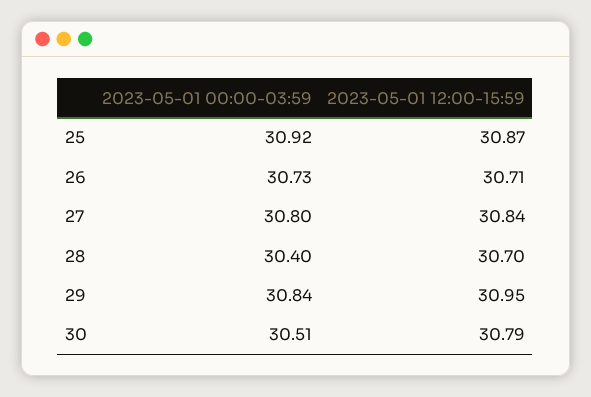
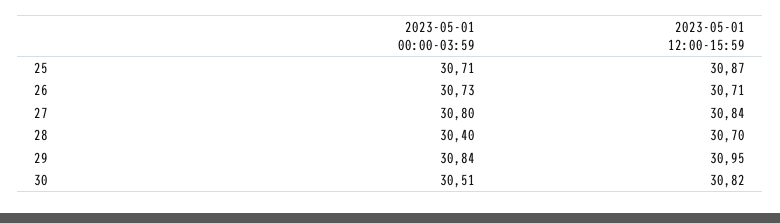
  {
    "2023-05-01 00:00-03:59": {
-     "25": 30.92,
+     "25": 30.71,
      "26": 30.73,
      "27": 30.8,
      "28": 30.4,
      "29": 30.84,
      "30": 30.51
    },
    "2023-05-01 12:00-15:59": {
      "25": 30.87,
      "26": 30.71,
      "27": 30.84,
      "28": 30.7,
      "29": 30.95,
-     "30": 30.79
+     "30": 30.82
    }
  }

